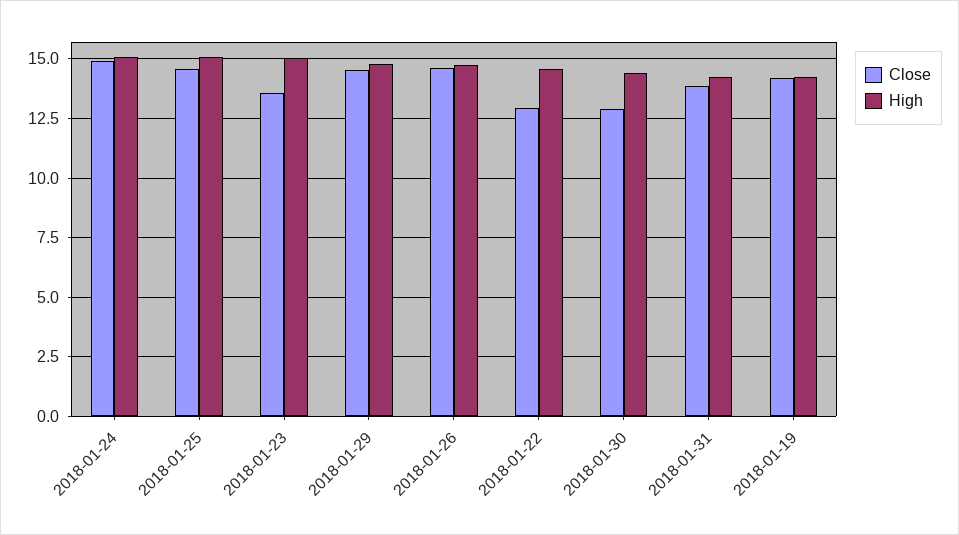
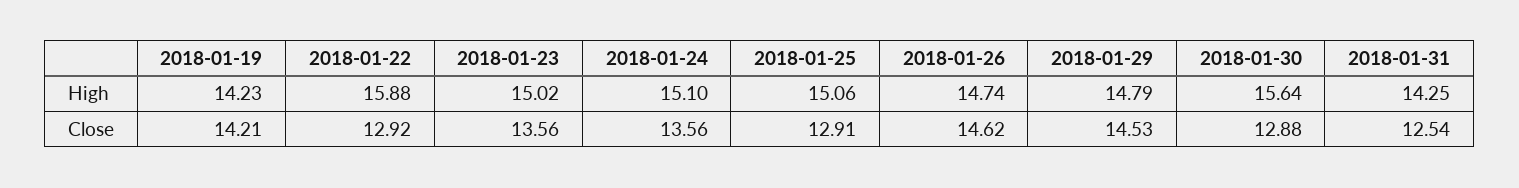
  {
    "Close": {
-     "2018-01-24": 15,
+     "2018-01-24": 13.56,
-     "2018-01-25": 14.5,
+     "2018-01-25": 12.91,
      "2018-01-23": 13.56,
      "2018-01-29": 14.53,
      "2018-01-26": 14.62,
      "2018-01-22": 12.92,
      "2018-01-30": 12.88,
-     "2018-01-31": 14,
+     "2018-01-31": 12.54,
      "2018-01-19": 14.21
    },
    "High": {
      "2018-01-24": 15.1,
      "2018-01-25": 15.06,
      "2018-01-23": 15.02,
      "2018-01-29": 14.79,
      "2018-01-26": 14.74,
-     "2018-01-22": 14.5,
+     "2018-01-22": 15.88,
-     "2018-01-30": 14.5,
+     "2018-01-30": 15.64,
      "2018-01-31": 14.25,
      "2018-01-19": 14.23
    }
  }

